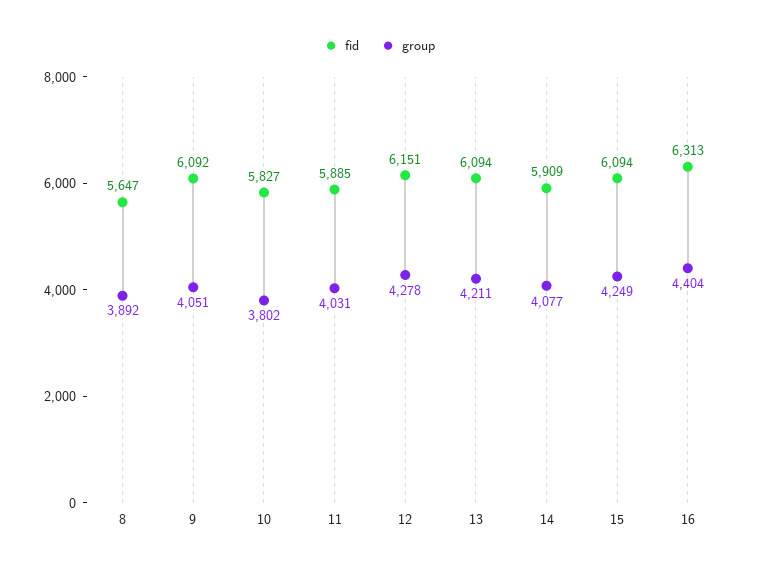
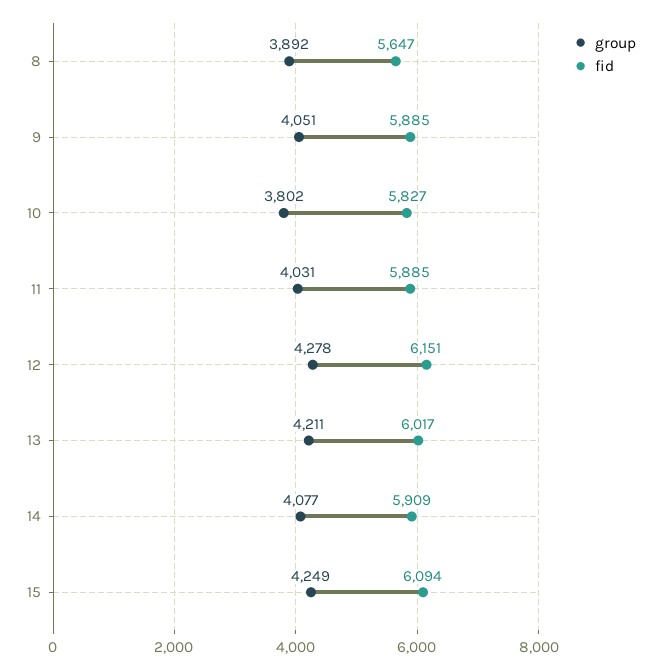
  {
    "fid": {
      "8": 5647,
-     "9": 6092,
+     "9": 5885,
      "10": 5827,
      "11": 5885,
      "12": 6151,
-     "13": 6094,
+     "13": 6017,
      "14": 5909,
-     "15": 6094,
+     "15": 6094
-     "16": 6313
    },
    "group": {
      "8": 3892,
      "9": 4051,
      "10": 3802,
      "11": 4031,
      "12": 4278,
      "13": 4211,
      "14": 4077,
-     "15": 4249,
+     "15": 4249
-     "16": 4404
    }
  }

